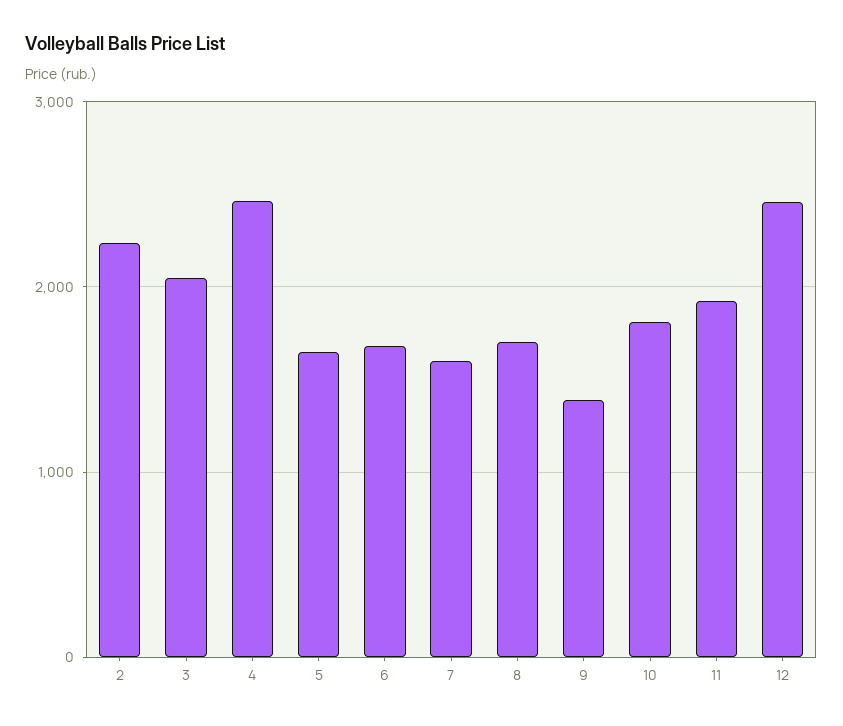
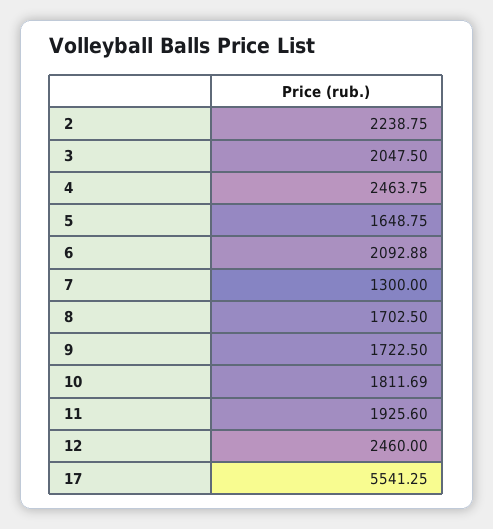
  {
    "2": 2238.75,
    "3": 2047.5,
    "4": 2463.75,
    "5": 1648.75,
-   "6": 1700,
+   "6": 2092.88,
-   "7": 1600,
+   "7": 1300,
    "8": 1702.5,
-   "9": 1400,
+   "9": 1722.5,
    "10": 1811.69,
    "11": 1925.6,
-   "12": 2460
+   "12": 2460,
+   "17": 5541.25
  }

